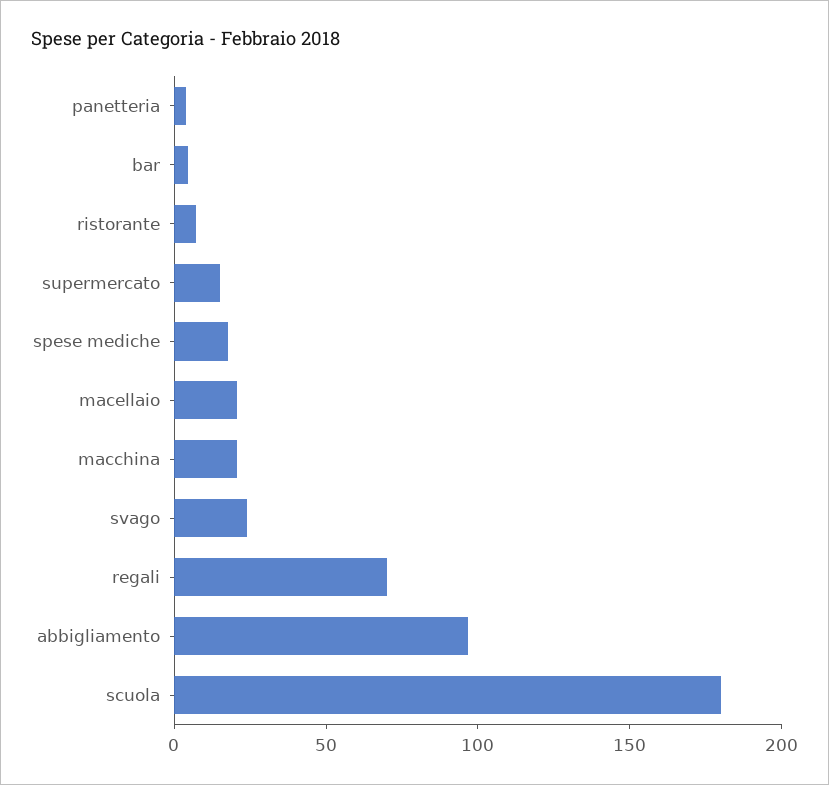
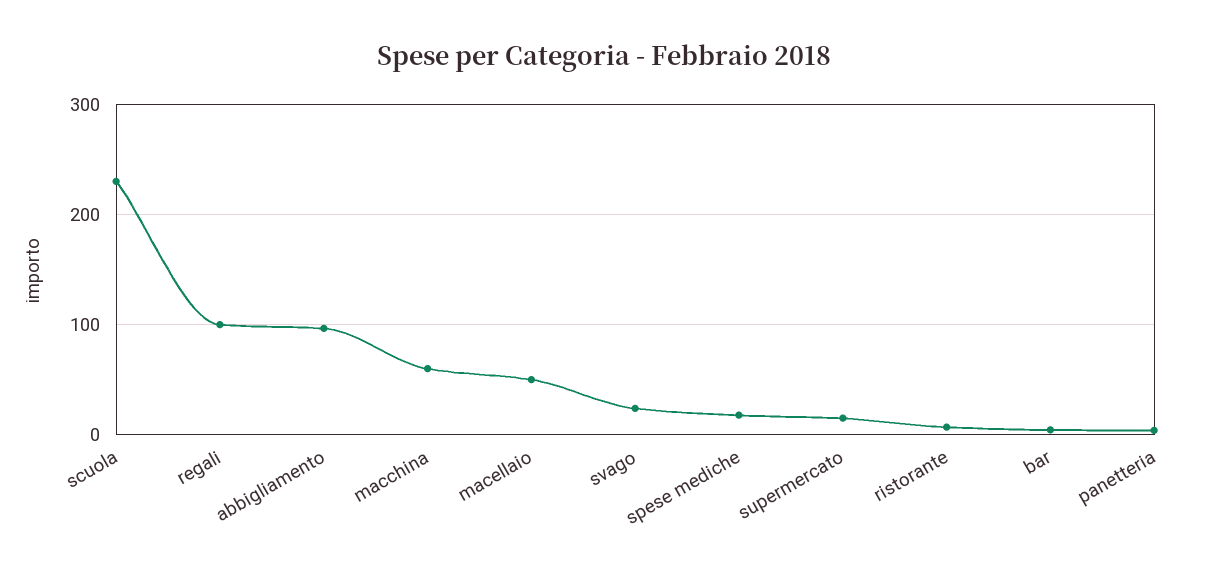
  {
    "panetteria": 0,
    "bar": 0,
    "ristorante": 10,
    "supermercato": 20,
    "spese mediche": 20,
-   "macellaio": 20,
+   "macellaio": 50,
-   "macchina": 20,
+   "macchina": 60,
    "svago": 20,
-   "regali": 70,
+   "regali": 100,
    "abbigliamento": 100,
-   "scuola": 180
+   "scuola": 230
  }

